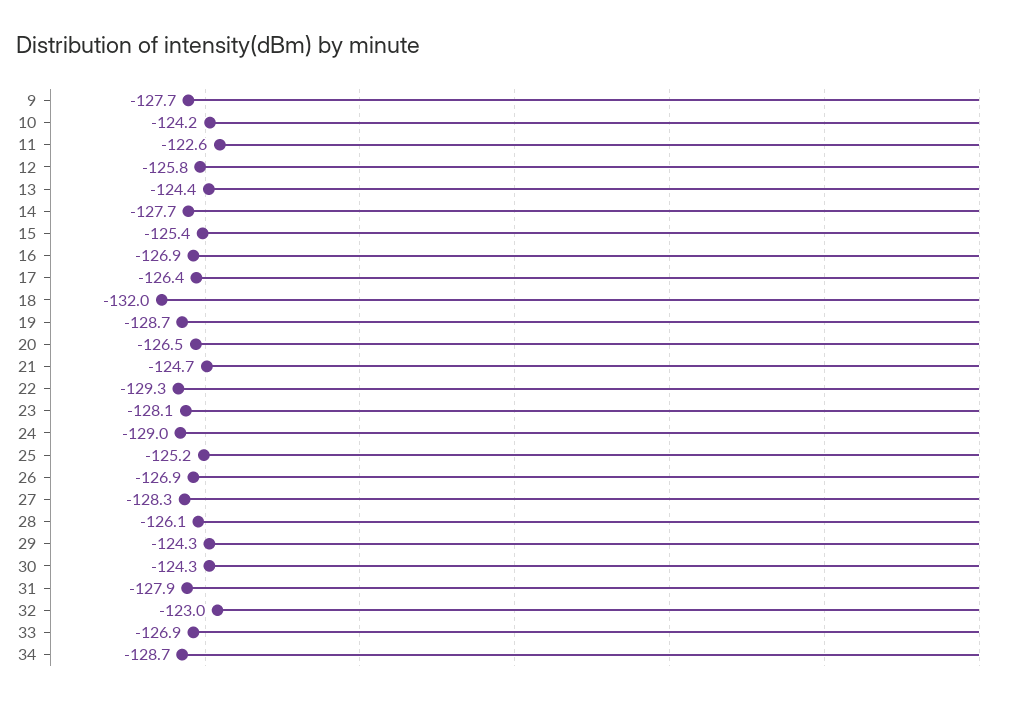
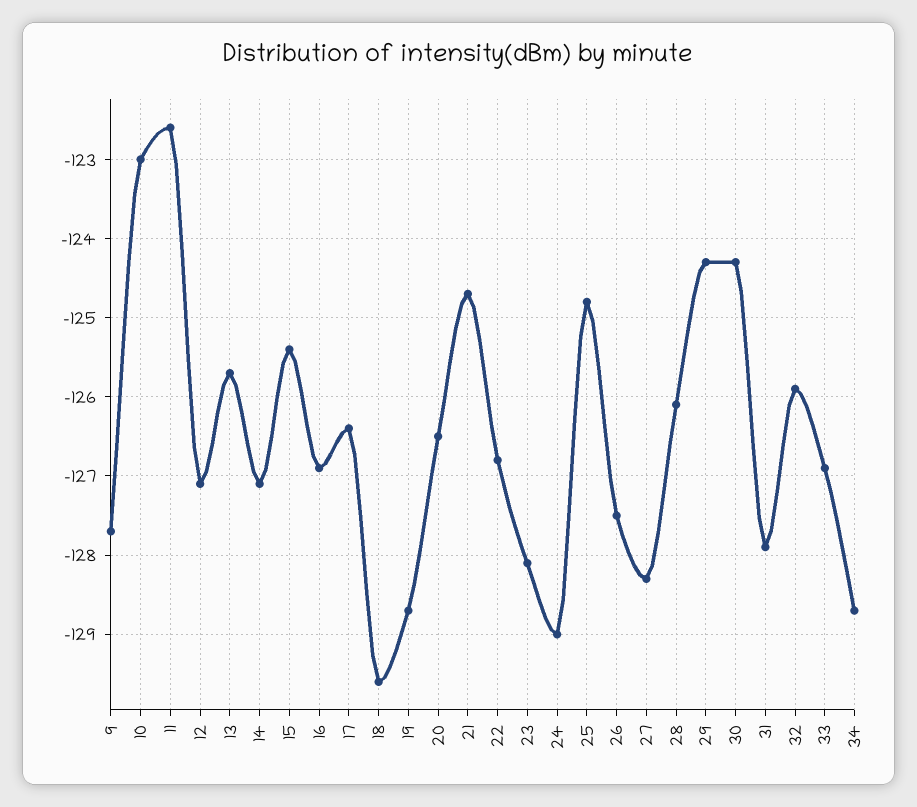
  {
    "9": -127.7,
-   "10": -124.2,
+   "10": -123,
    "11": -122.6,
-   "12": -125.8,
+   "12": -127.1,
-   "13": -124.4,
+   "13": -125.7,
-   "14": -127.7,
+   "14": -127.1,
    "15": -125.4,
    "16": -126.9,
    "17": -126.4,
-   "18": -132,
+   "18": -129.6,
    "19": -128.7,
    "20": -126.5,
    "21": -124.7,
-   "22": -129.3,
+   "22": -126.8,
    "23": -128.1,
    "24": -129,
-   "25": -125.2,
+   "25": -124.8,
-   "26": -126.9,
+   "26": -127.5,
    "27": -128.3,
    "28": -126.1,
    "29": -124.3,
    "30": -124.3,
    "31": -127.9,
-   "32": -123,
+   "32": -125.9,
    "33": -126.9,
    "34": -128.7
  }

